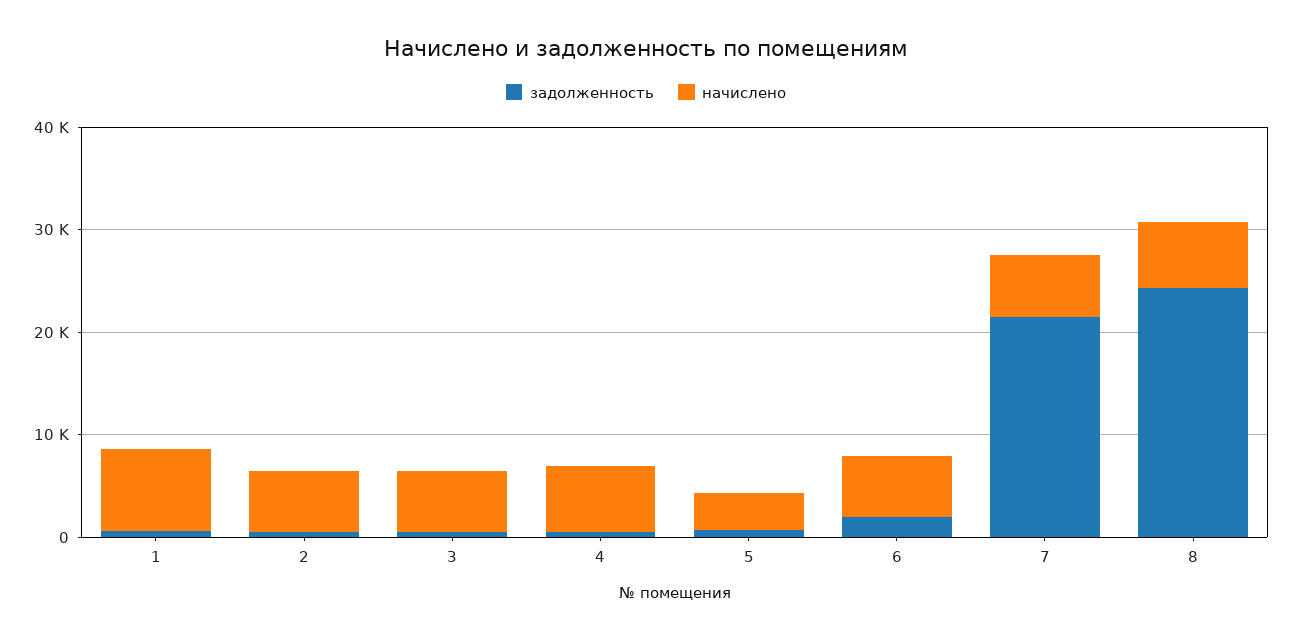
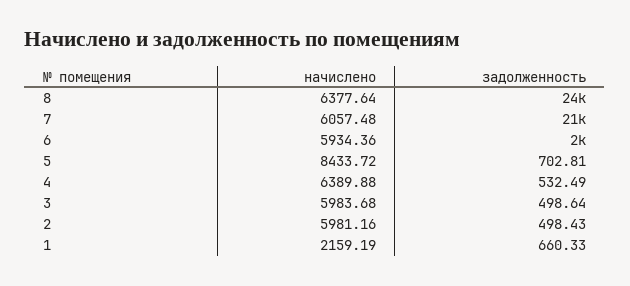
  {
    "задолженность": {
      "1": 660.33,
      "2": 498.43,
      "3": 498.64,
      "4": 532.49,
      "5": 702.81,
      "6": 2000,
      "7": 21000,
      "8": 24000
    },
    "начислено": {
-     "1": 8000,
+     "1": 2159.19,
      "2": 5981.16,
      "3": 5983.68,
      "4": 6389.88,
-     "5": 4000,
+     "5": 8433.72,
      "6": 5934.36,
      "7": 6057.48,
      "8": 6377.64
    }
  }

